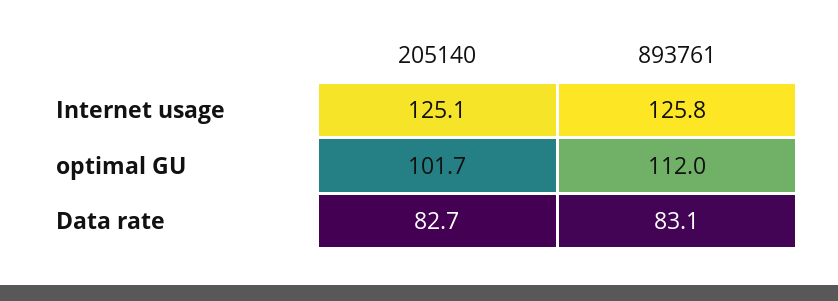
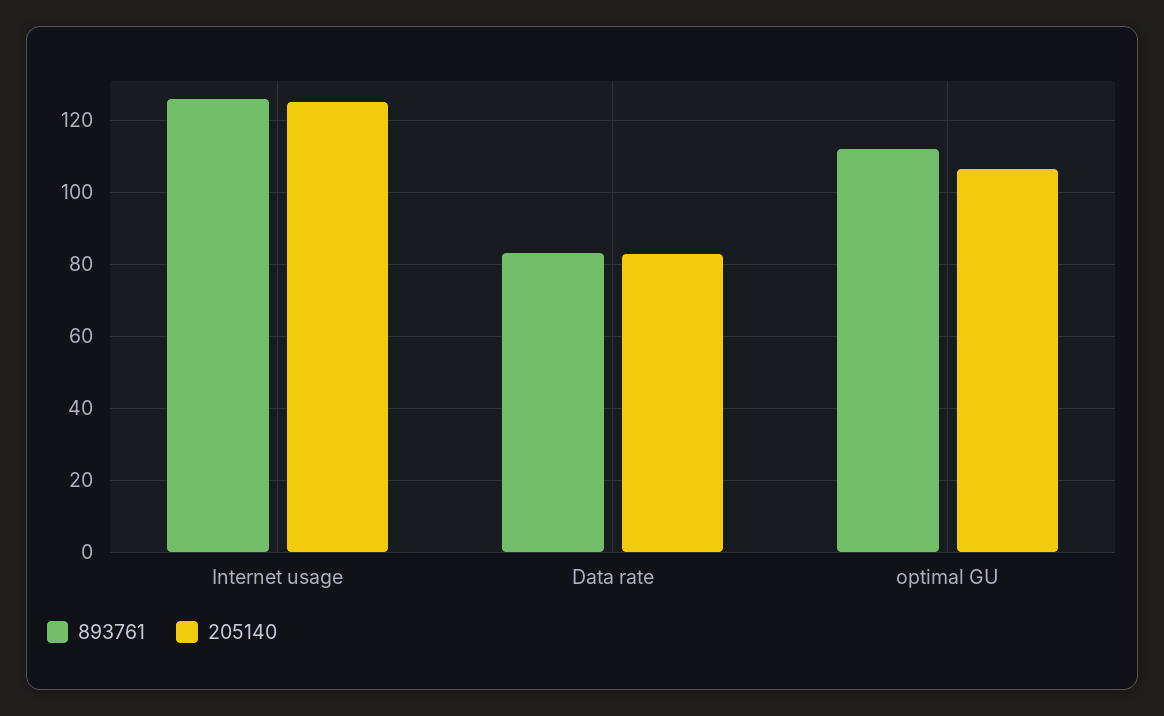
  {
    "205140": {
      "Internet usage": 125.1,
-     "optimal GU": 101.7,
+     "optimal GU": 106,
      "Data rate": 82.7
    },
    "893761": {
      "Internet usage": 125.8,
      "optimal GU": 112,
      "Data rate": 83.1
    }
  }

